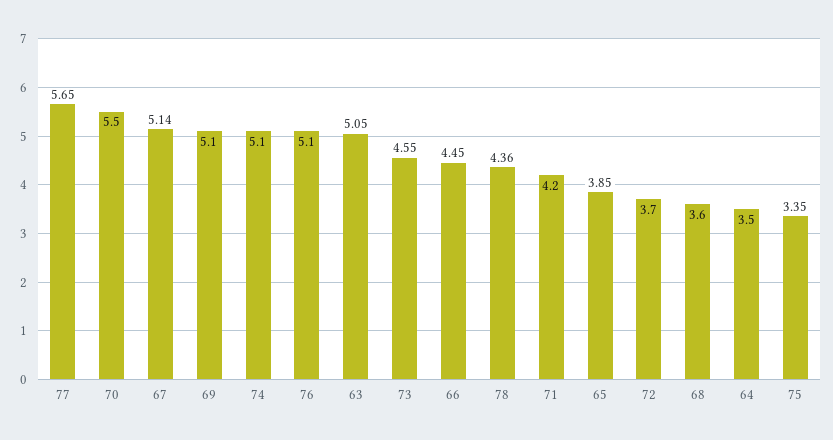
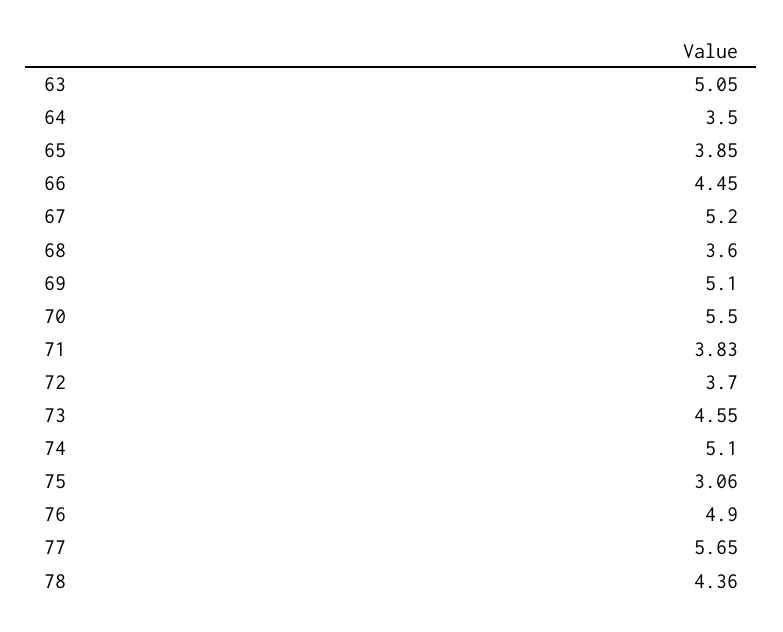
  {
    "77": 5.65,
    "70": 5.5,
-   "67": 5.14,
+   "67": 5.2,
    "69": 5.1,
    "74": 5.1,
-   "76": 5.1,
+   "76": 4.9,
    "63": 5.05,
    "73": 4.55,
    "66": 4.45,
    "78": 4.36,
-   "71": 4.2,
+   "71": 3.83,
    "65": 3.85,
    "72": 3.7,
    "68": 3.6,
    "64": 3.5,
-   "75": 3.35
+   "75": 3.06
  }

